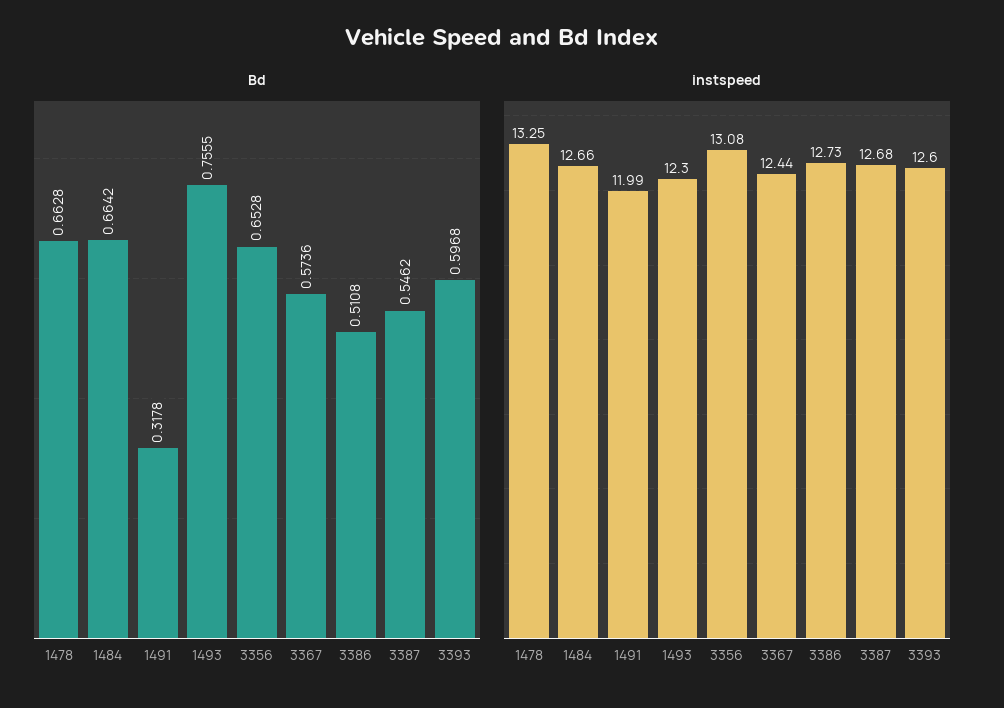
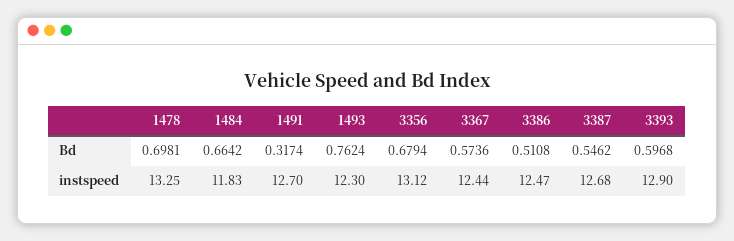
  {
    "Bd": {
-     "1478": 0.6628,
+     "1478": 0.6981,
      "1484": 0.6642,
-     "1491": 0.3178,
+     "1491": 0.3174,
-     "1493": 0.7555,
+     "1493": 0.7624,
-     "3356": 0.6528,
+     "3356": 0.6794,
      "3367": 0.5736,
      "3386": 0.5108,
      "3387": 0.5462,
      "3393": 0.5968
    },
    "instspeed": {
      "1478": 13.25,
-     "1484": 12.66,
+     "1484": 11.83,
-     "1491": 11.99,
+     "1491": 12.7,
      "1493": 12.3,
-     "3356": 13.08,
+     "3356": 13.12,
      "3367": 12.44,
-     "3386": 12.73,
+     "3386": 12.47,
      "3387": 12.68,
-     "3393": 12.6
+     "3393": 12.9
    }
  }

